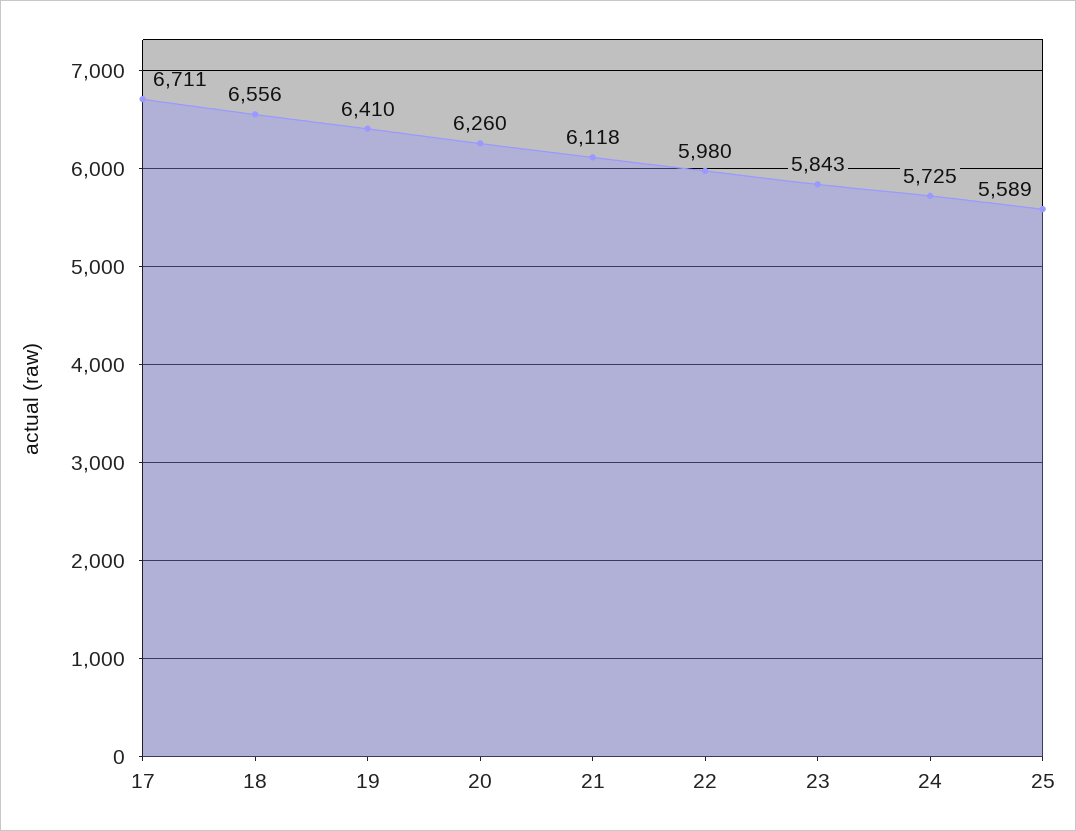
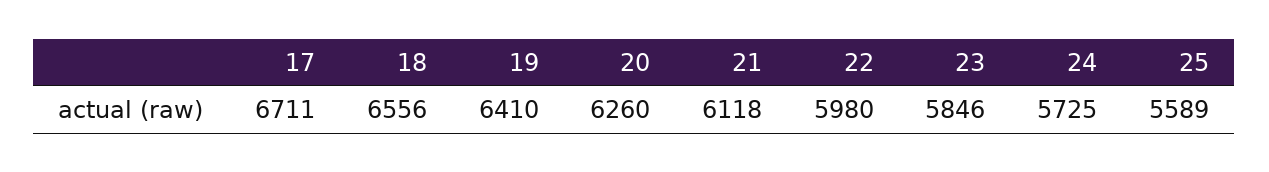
  {
    "17": 6711,
    "18": 6556,
    "19": 6410,
    "20": 6260,
    "21": 6118,
    "22": 5980,
-   "23": 5843,
+   "23": 5846,
    "24": 5725,
    "25": 5589
  }

